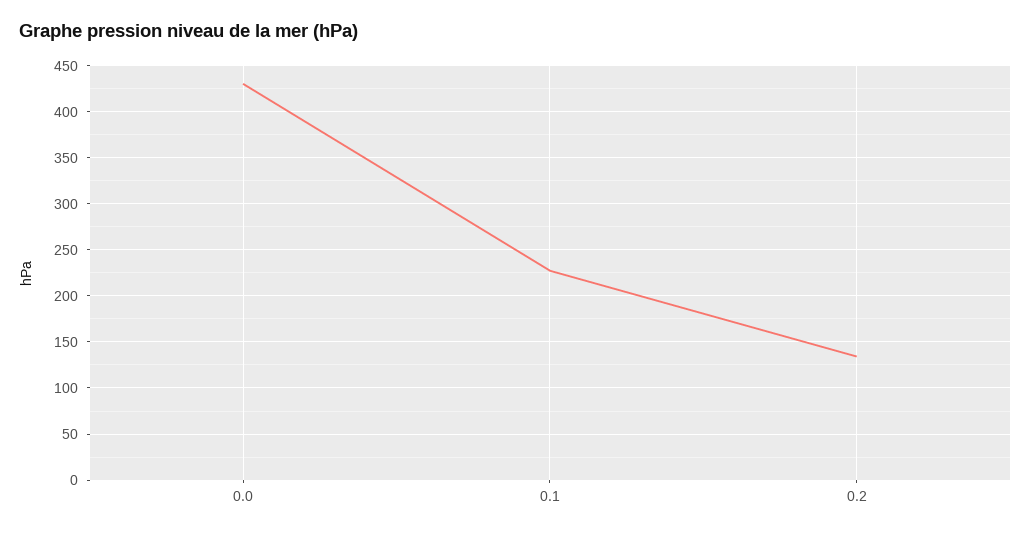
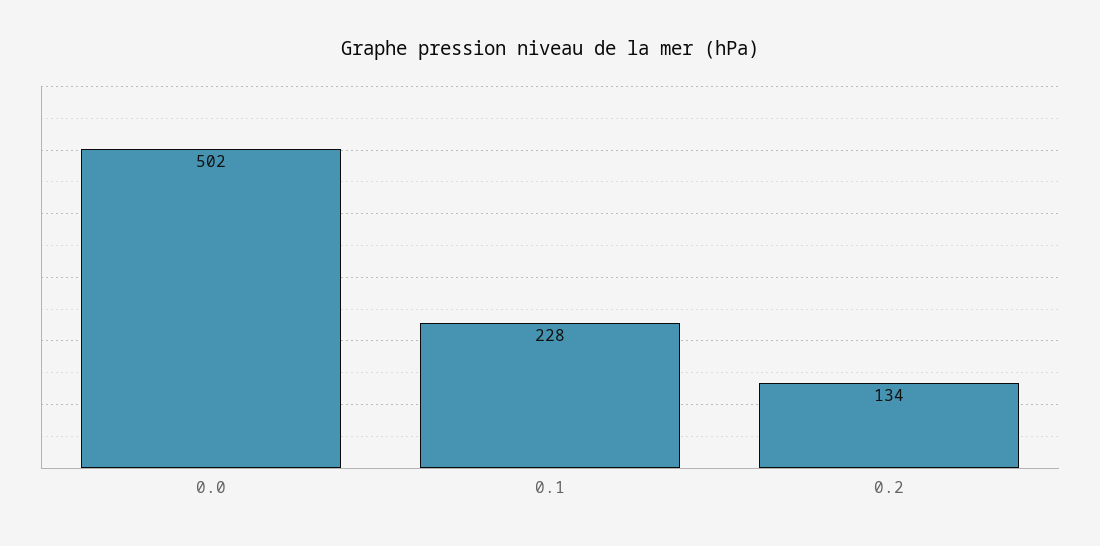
  {
-   "0.0": 430,
+   "0.0": 502,
    "0.1": 228,
    "0.2": 134
  }

